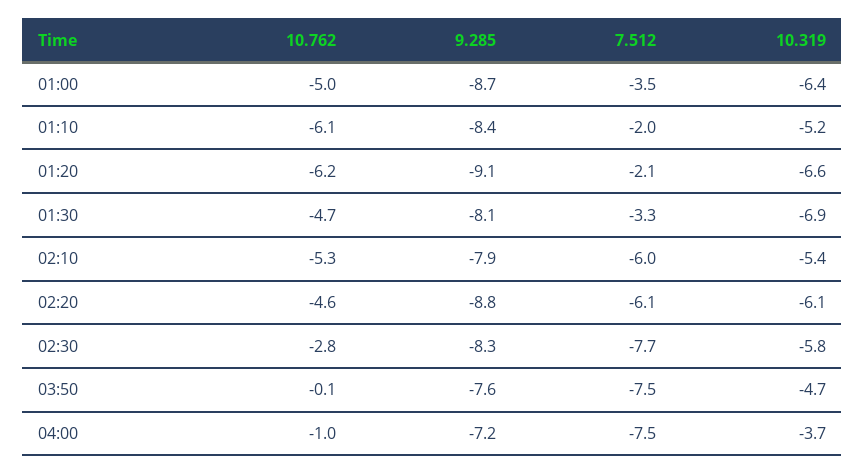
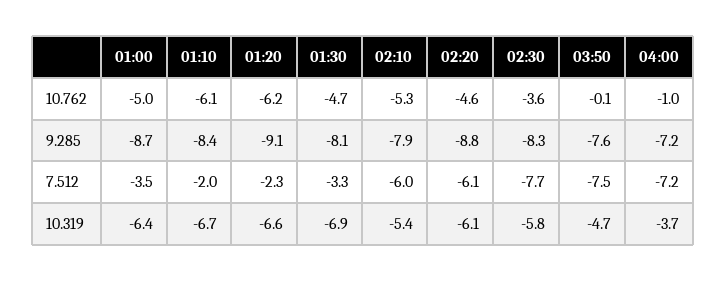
  {
    "10.762": {
      "01:00": -5,
      "01:10": -6.1,
      "01:20": -6.2,
      "01:30": -4.7,
      "02:10": -5.3,
      "02:20": -4.6,
-     "02:30": -2.8,
+     "02:30": -3.6,
      "03:50": -0.1,
      "04:00": -1
    },
    "9.285": {
      "01:00": -8.7,
      "01:10": -8.4,
      "01:20": -9.1,
      "01:30": -8.1,
      "02:10": -7.9,
      "02:20": -8.8,
      "02:30": -8.3,
      "03:50": -7.6,
      "04:00": -7.2
    },
    "7.512": {
      "01:00": -3.5,
      "01:10": -2,
-     "01:20": -2.1,
+     "01:20": -2.3,
      "01:30": -3.3,
      "02:10": -6,
      "02:20": -6.1,
      "02:30": -7.7,
      "03:50": -7.5,
-     "04:00": -7.5
+     "04:00": -7.2
    },
    "10.319": {
      "01:00": -6.4,
-     "01:10": -5.2,
+     "01:10": -6.7,
      "01:20": -6.6,
      "01:30": -6.9,
      "02:10": -5.4,
      "02:20": -6.1,
      "02:30": -5.8,
      "03:50": -4.7,
      "04:00": -3.7
    }
  }

